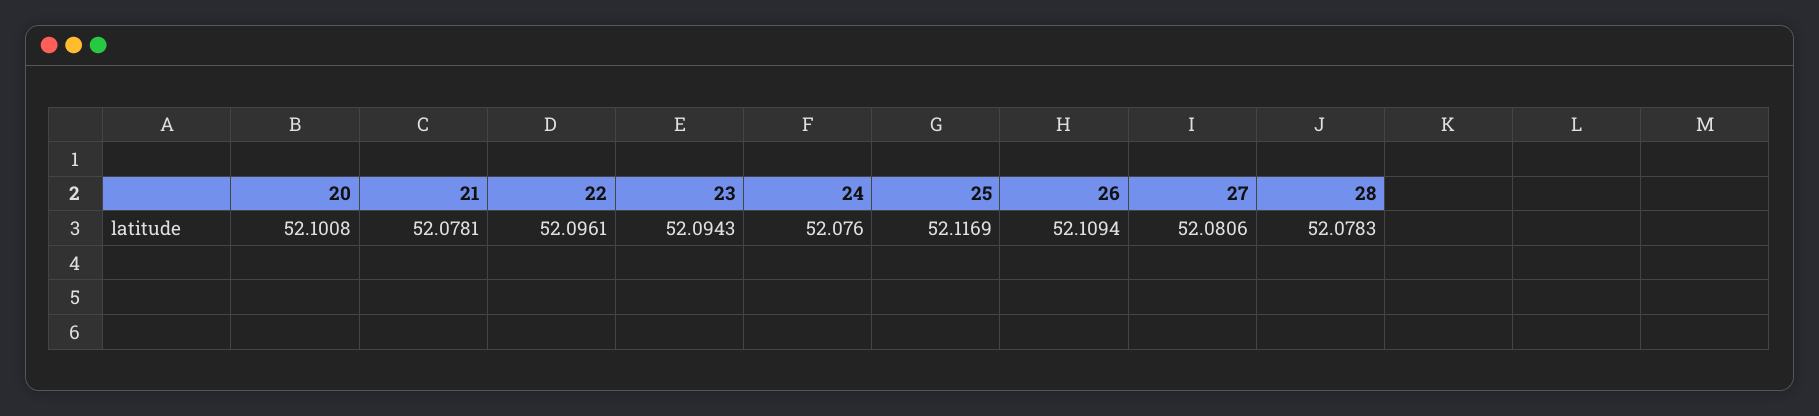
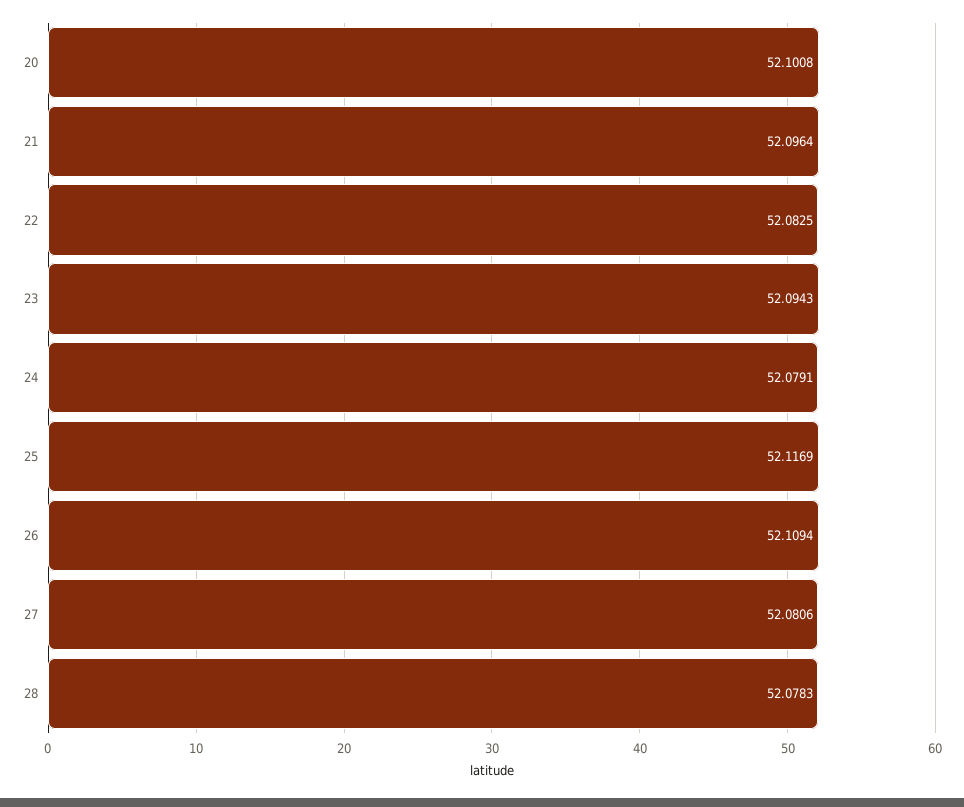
  {
    "20": 52.1008,
-   "21": 52.0781,
+   "21": 52.0964,
-   "22": 52.0961,
+   "22": 52.0825,
    "23": 52.0943,
-   "24": 52.076,
+   "24": 52.0791,
    "25": 52.1169,
    "26": 52.1094,
    "27": 52.0806,
    "28": 52.0783
  }

